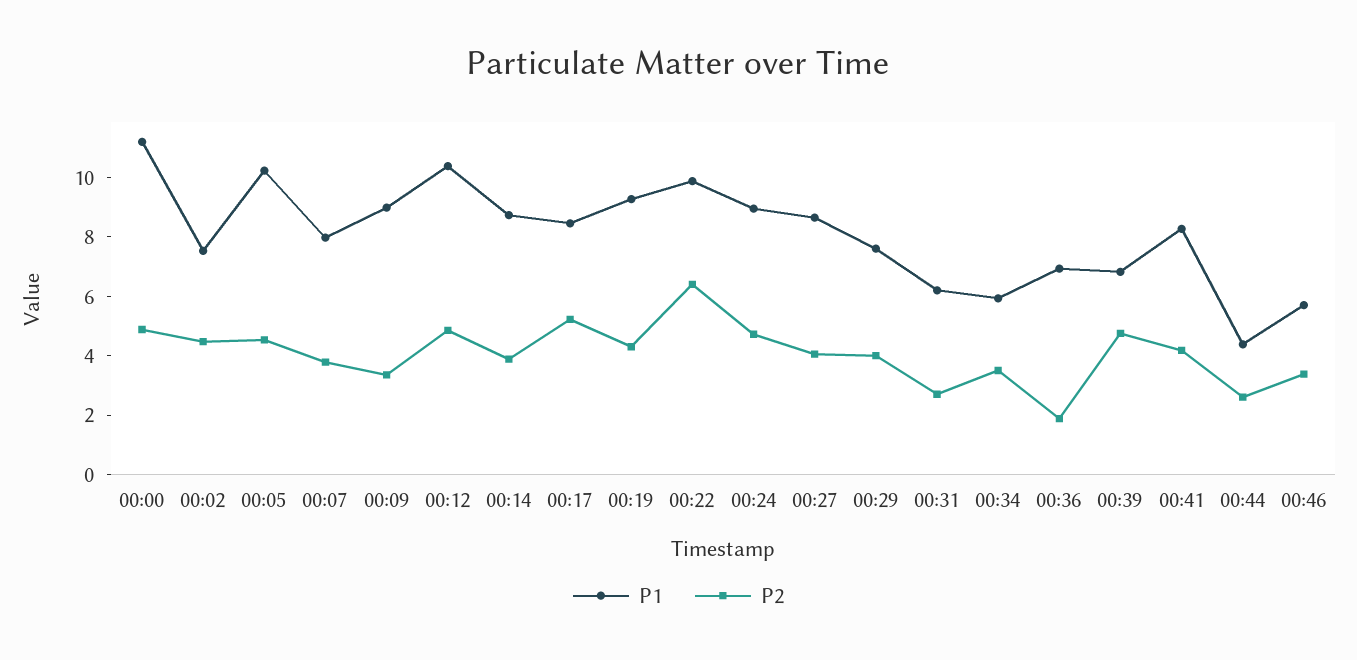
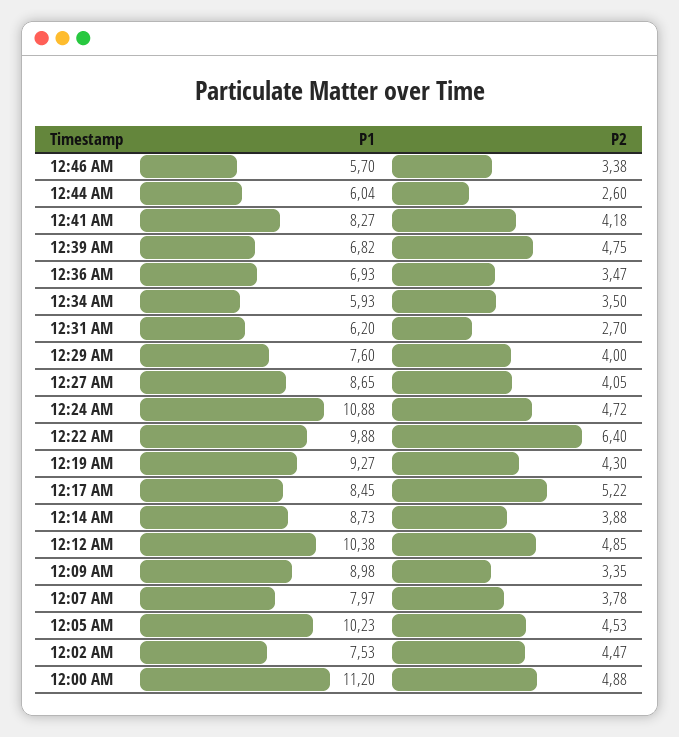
  {
    "P1": {
      "00:00": 11.2,
      "00:02": 7.53,
      "00:05": 10.23,
      "00:07": 7.97,
      "00:09": 8.98,
      "00:12": 10.38,
      "00:14": 8.73,
      "00:17": 8.45,
      "00:19": 9.27,
      "00:22": 9.88,
-     "00:24": 9,
+     "00:24": 10.88,
      "00:27": 8.65,
      "00:29": 7.6,
      "00:31": 6.2,
      "00:34": 5.93,
      "00:36": 6.93,
      "00:39": 6.82,
      "00:41": 8.27,
-     "00:44": 4.5,
+     "00:44": 6.04,
      "00:46": 5.7
    },
    "P2": {
      "00:00": 4.88,
      "00:02": 4.47,
      "00:05": 4.53,
      "00:07": 3.78,
      "00:09": 3.35,
      "00:12": 4.85,
      "00:14": 3.88,
      "00:17": 5.22,
      "00:19": 4.3,
      "00:22": 6.4,
      "00:24": 4.72,
      "00:27": 4.05,
      "00:29": 4,
      "00:31": 2.7,
      "00:34": 3.5,
-     "00:36": 2,
+     "00:36": 3.47,
      "00:39": 4.75,
      "00:41": 4.18,
      "00:44": 2.6,
      "00:46": 3.38
    }
  }

